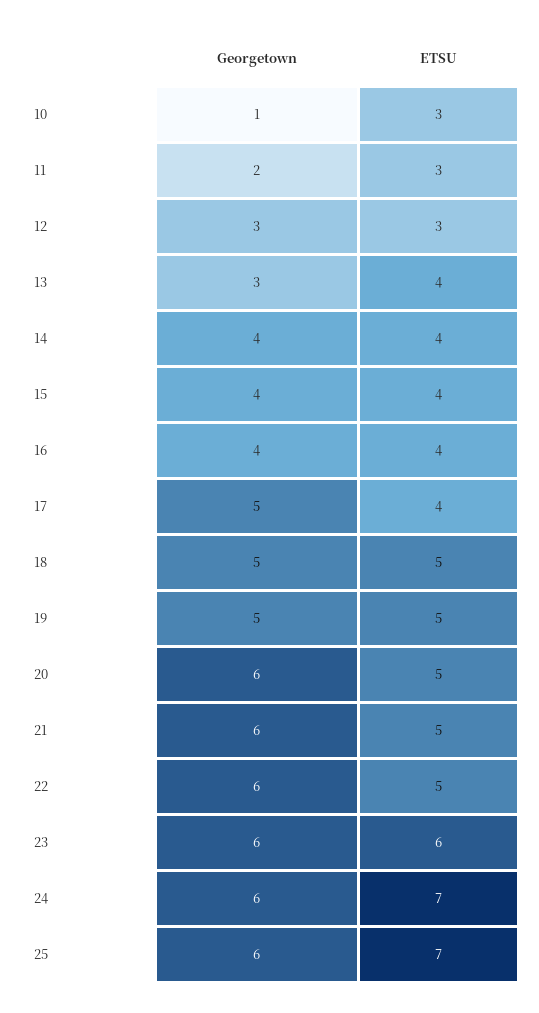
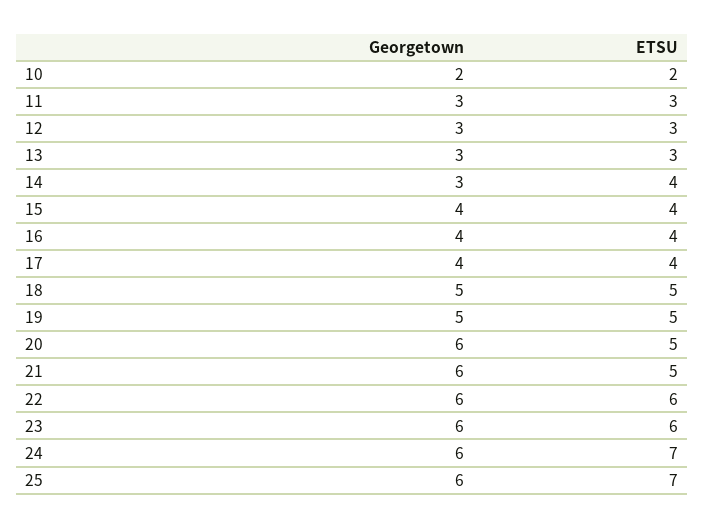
  {
    "Georgetown": {
-     "10": 1,
+     "10": 2,
-     "11": 2,
+     "11": 3,
      "12": 3,
      "13": 3,
-     "14": 4,
+     "14": 3,
      "15": 4,
      "16": 4,
-     "17": 5,
+     "17": 4,
      "18": 5,
      "19": 5,
      "20": 6,
      "21": 6,
      "22": 6,
      "23": 6,
      "24": 6,
      "25": 6
    },
    "ETSU": {
-     "10": 3,
+     "10": 2,
      "11": 3,
      "12": 3,
-     "13": 4,
+     "13": 3,
      "14": 4,
      "15": 4,
      "16": 4,
      "17": 4,
      "18": 5,
      "19": 5,
      "20": 5,
      "21": 5,
-     "22": 5,
+     "22": 6,
      "23": 6,
      "24": 7,
      "25": 7
    }
  }

